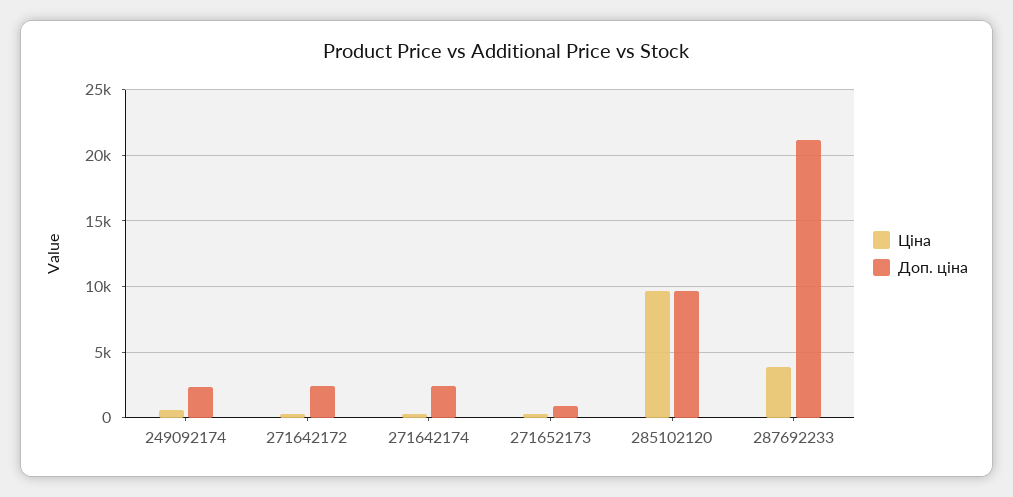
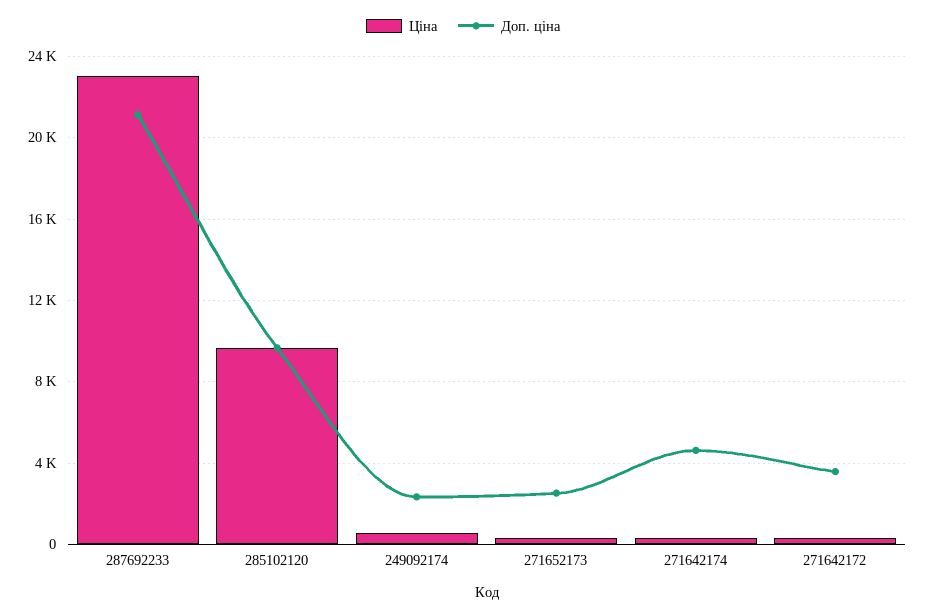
  {
    "Ціна": {
      "249092174": 500,
      "271642172": 500,
      "271642174": 500,
      "271652173": 500,
      "285102120": 9500,
-     "287692233": 4000
+     "287692233": 23000
    },
    "Доп. ціна": {
      "249092174": 2500,
-     "271642172": 2500,
+     "271642172": 3500,
-     "271642174": 2500,
+     "271642174": 4500,
-     "271652173": 1000,
+     "271652173": 2500,
      "285102120": 9500,
      "287692233": 21000
    }
  }

